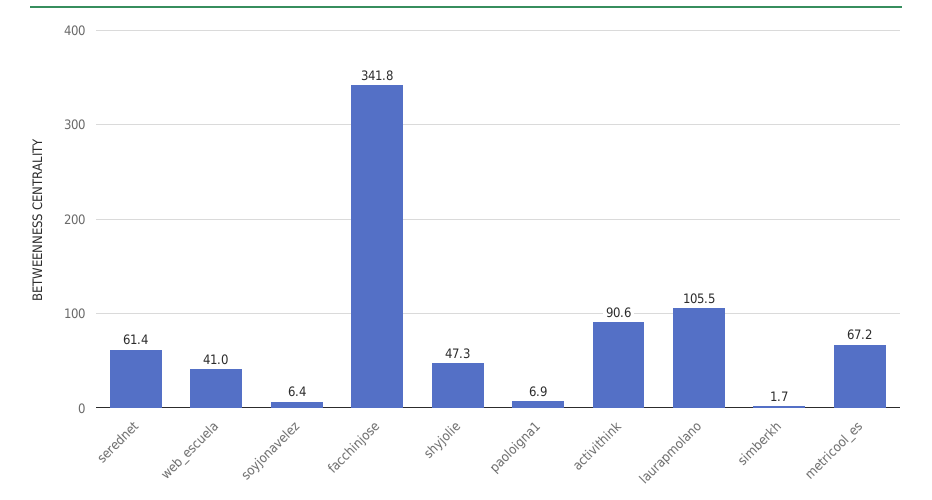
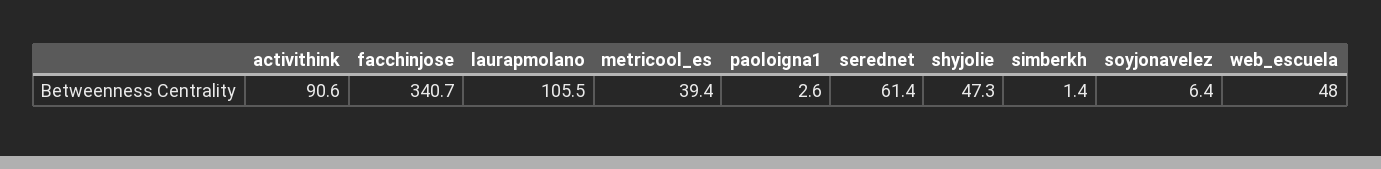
  {
    "serednet": 61.4,
-   "web_escuela": 41,
+   "web_escuela": 48,
    "soyjonavelez": 6.4,
-   "facchinjose": 341.8,
+   "facchinjose": 340.7,
    "shyjolie": 47.3,
-   "paoloigna1": 6.9,
+   "paoloigna1": 2.6,
    "activithink": 90.6,
    "laurapmolano": 105.5,
-   "simberkh": 1.7,
+   "simberkh": 1.4,
-   "metricool_es": 67.2
+   "metricool_es": 39.4
  }

